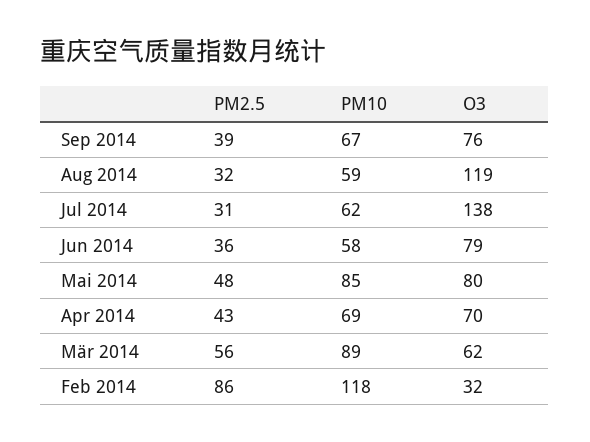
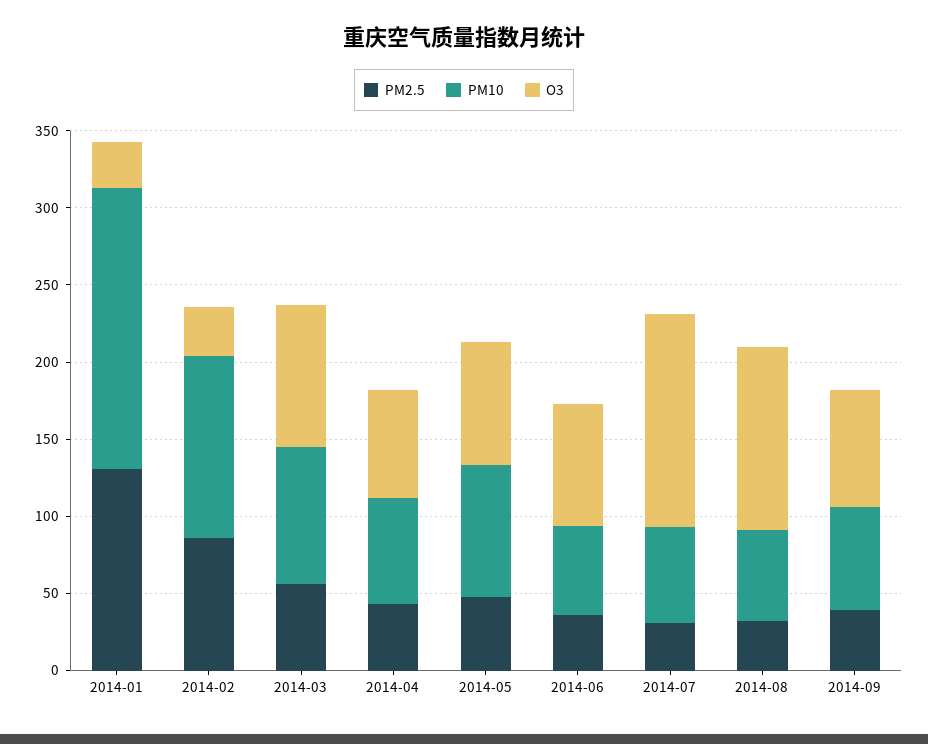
  {
    "PM2.5": {
      "Sep 2014": 39,
      "Aug 2014": 32,
      "Jul 2014": 31,
      "Jun 2014": 36,
      "Mai 2014": 48,
      "Apr 2014": 43,
      "Mär 2014": 56,
-     "Feb 2014": 86
+     "Feb 2014": 86,
+     "2014-01": 130
    },
    "PM10": {
      "Sep 2014": 67,
      "Aug 2014": 59,
      "Jul 2014": 62,
      "Jun 2014": 58,
      "Mai 2014": 85,
      "Apr 2014": 69,
      "Mär 2014": 89,
-     "Feb 2014": 118
+     "Feb 2014": 118,
+     "2014-01": 180
    },
    "O3": {
      "Sep 2014": 76,
      "Aug 2014": 119,
      "Jul 2014": 138,
      "Jun 2014": 79,
      "Mai 2014": 80,
      "Apr 2014": 70,
-     "Mär 2014": 62,
+     "Mär 2014": 90,
-     "Feb 2014": 32
+     "Feb 2014": 32,
+     "2014-01": 30
    }
  }

